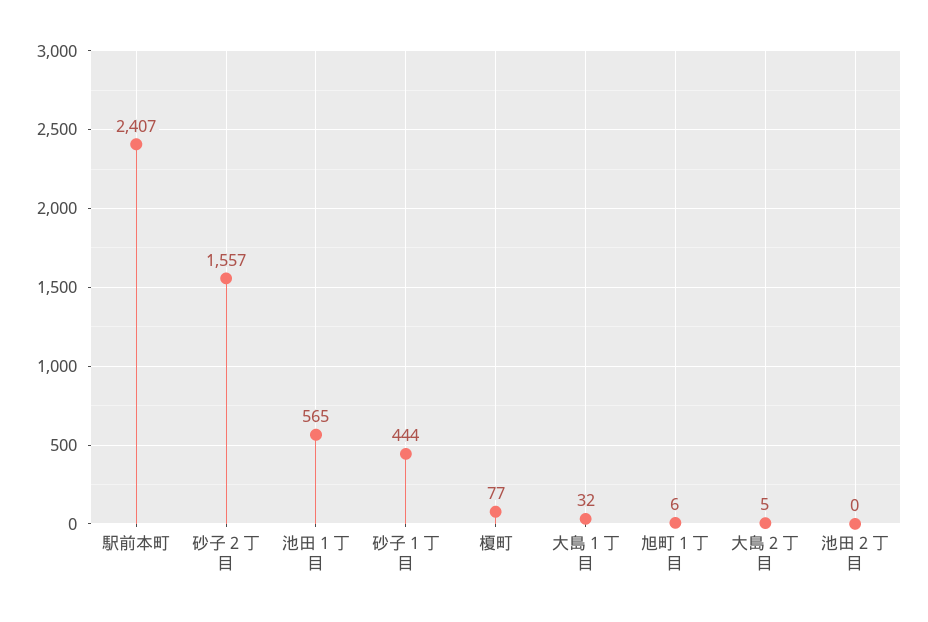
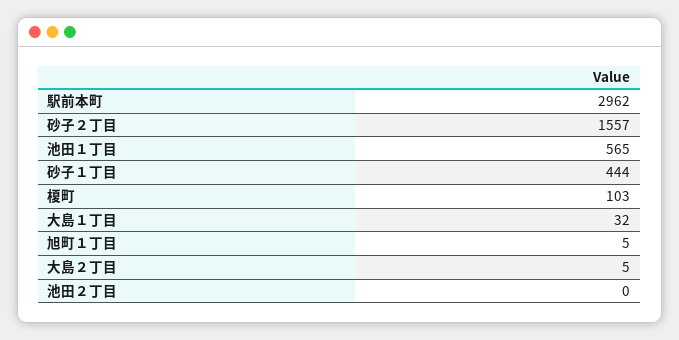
  {
-   "駅前本町": 2407,
+   "駅前本町": 2962,
    "砂子２丁目": 1557,
    "池田１丁目": 565,
    "砂子１丁目": 444,
-   "榎町": 77,
+   "榎町": 103,
    "大島１丁目": 32,
-   "旭町１丁目": 6,
+   "旭町１丁目": 5,
    "大島２丁目": 5,
    "池田２丁目": 0
  }

